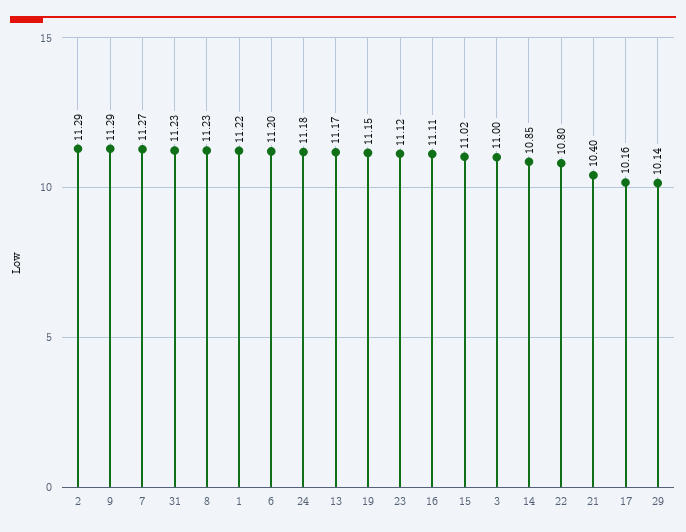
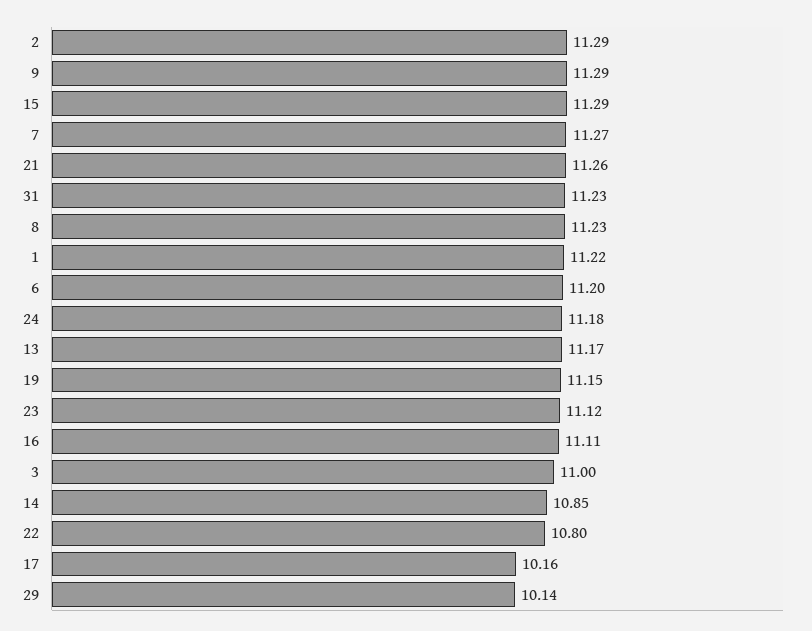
  {
    "2": 11.29,
    "9": 11.29,
    "7": 11.27,
    "31": 11.23,
    "8": 11.23,
    "1": 11.22,
    "6": 11.2,
    "24": 11.18,
    "13": 11.17,
    "19": 11.15,
    "23": 11.12,
    "16": 11.11,
-   "15": 11.02,
+   "15": 11.29,
    "3": 11,
    "14": 10.85,
    "22": 10.8,
-   "21": 10.4,
+   "21": 11.26,
    "17": 10.16,
    "29": 10.14
  }

